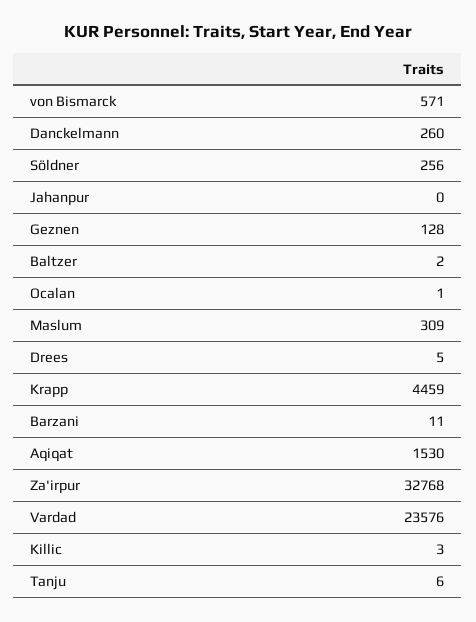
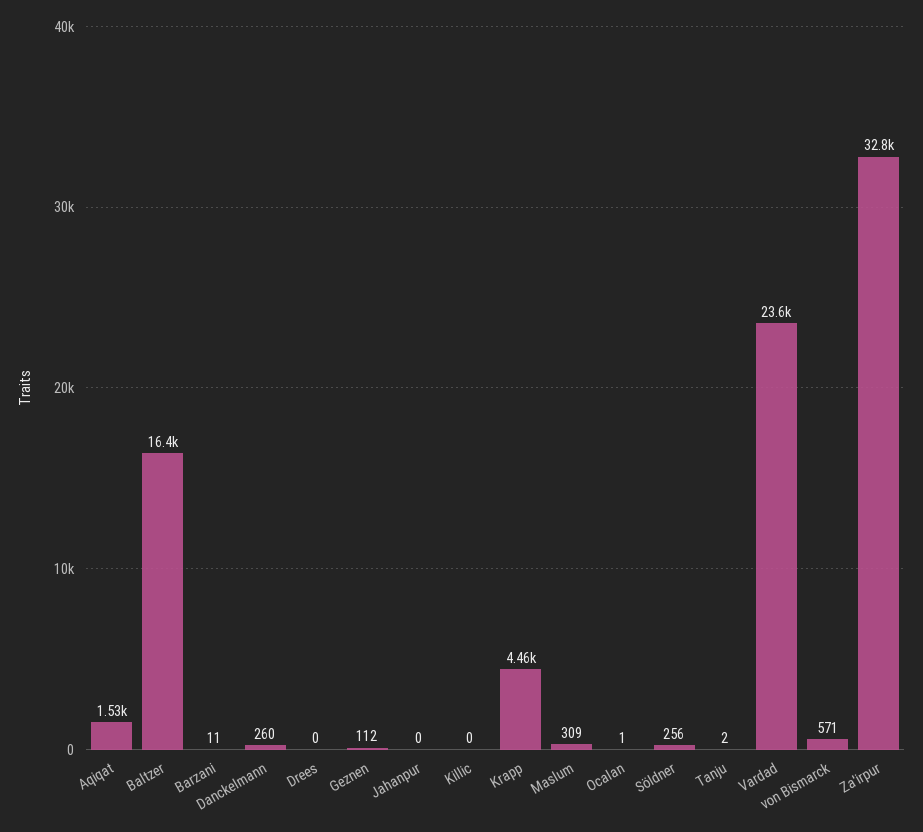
  {
    "von Bismarck": 571,
    "Danckelmann": 260,
    "Söldner": 256,
    "Jahanpur": 0,
-   "Geznen": 128,
+   "Geznen": 112,
-   "Baltzer": 2,
+   "Baltzer": 16400,
    "Ocalan": 1,
    "Maslum": 309,
-   "Drees": 5,
+   "Drees": 0,
    "Krapp": 4459,
    "Barzani": 11,
    "Aqiqat": 1530,
    "Za'irpur": 32768,
    "Vardad": 23576,
-   "Killic": 3,
+   "Killic": 0,
-   "Tanju": 6
+   "Tanju": 2
  }

